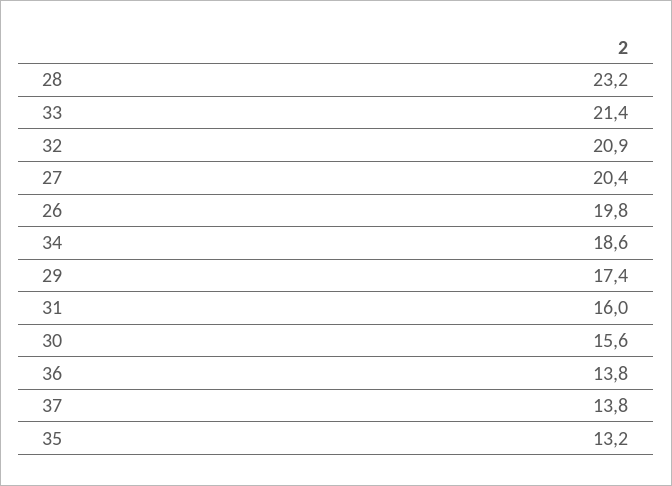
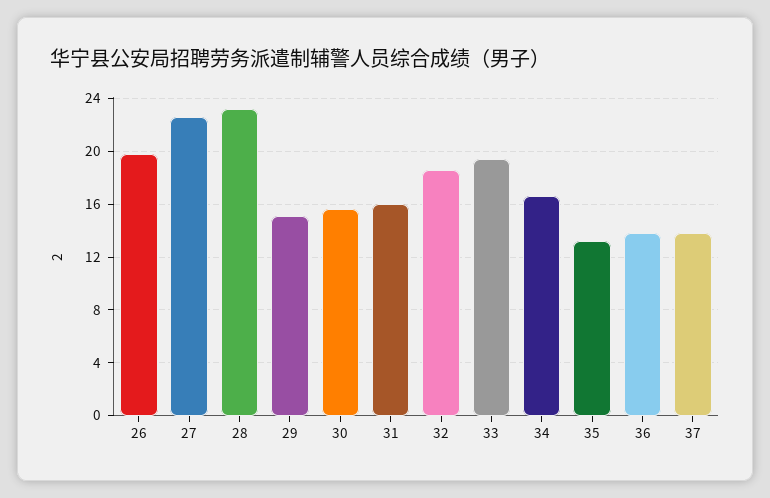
  {
    "28": 23.2,
-   "33": 21.4,
+   "33": 19.5,
-   "32": 20.9,
+   "32": 18.5,
-   "27": 20.4,
+   "27": 22.5,
    "26": 19.8,
-   "34": 18.6,
+   "34": 16.5,
-   "29": 17.4,
+   "29": 15,
    "31": 16,
    "30": 15.6,
    "36": 13.8,
    "37": 13.8,
    "35": 13.2
  }

